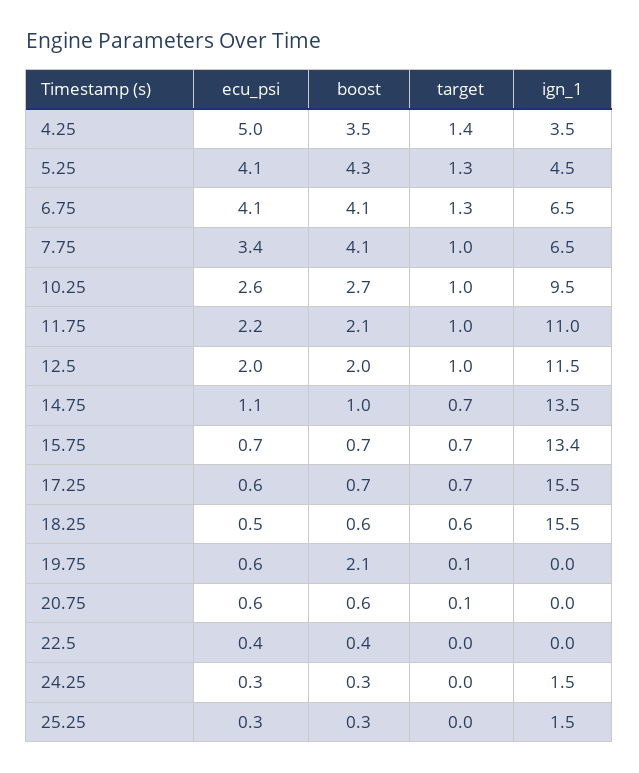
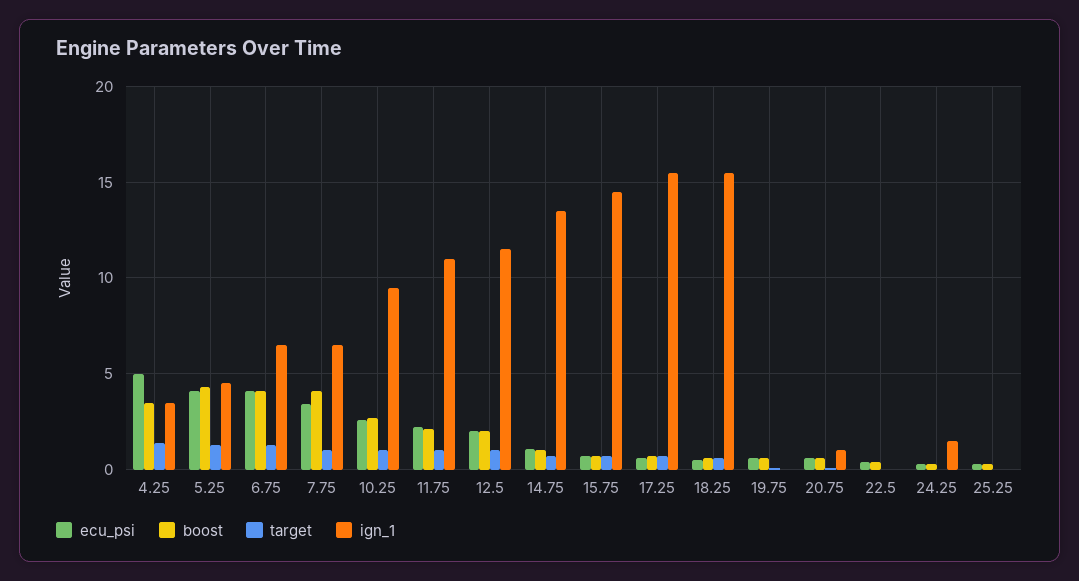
  {
    "ecu_psi": {
      "4.25": 5,
      "5.25": 4.1,
      "6.75": 4.1,
      "7.75": 3.4,
      "10.25": 2.6,
      "11.75": 2.2,
      "12.5": 2,
      "14.75": 1.1,
      "15.75": 0.7,
      "17.25": 0.6,
      "18.25": 0.5,
      "19.75": 0.6,
      "20.75": 0.6,
      "22.5": 0.4,
      "24.25": 0.3,
      "25.25": 0.3
    },
    "boost": {
      "4.25": 3.5,
      "5.25": 4.3,
      "6.75": 4.1,
      "7.75": 4.1,
      "10.25": 2.7,
      "11.75": 2.1,
      "12.5": 2,
      "14.75": 1,
      "15.75": 0.7,
      "17.25": 0.7,
      "18.25": 0.6,
-     "19.75": 2.1,
+     "19.75": 0.5,
      "20.75": 0.6,
      "22.5": 0.4,
      "24.25": 0.3,
      "25.25": 0.3
    },
    "target": {
      "4.25": 1.4,
      "5.25": 1.3,
      "6.75": 1.3,
      "7.75": 1,
      "10.25": 1,
      "11.75": 1,
      "12.5": 1,
      "14.75": 0.7,
      "15.75": 0.7,
      "17.25": 0.7,
      "18.25": 0.6,
      "19.75": 0.1,
      "20.75": 0.1,
      "22.5": 0,
      "24.25": 0,
      "25.25": 0
    },
    "ign_1": {
      "4.25": 3.5,
      "5.25": 4.5,
      "6.75": 6.5,
      "7.75": 6.5,
      "10.25": 9.5,
      "11.75": 11,
      "12.5": 11.5,
      "14.75": 13.5,
-     "15.75": 13.4,
+     "15.75": 14.5,
      "17.25": 15.5,
      "18.25": 15.5,
      "19.75": 0,
-     "20.75": 0,
+     "20.75": 1,
      "22.5": 0,
      "24.25": 1.5,
-     "25.25": 1.5
+     "25.25": 0
    }
  }

